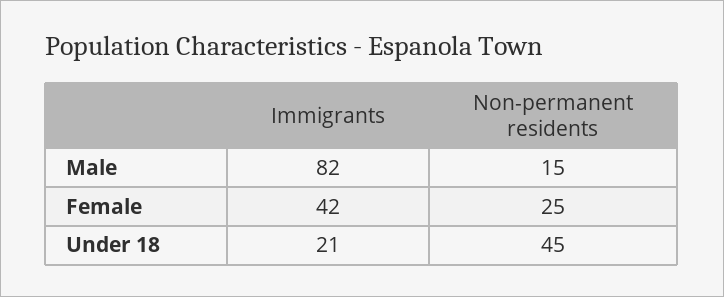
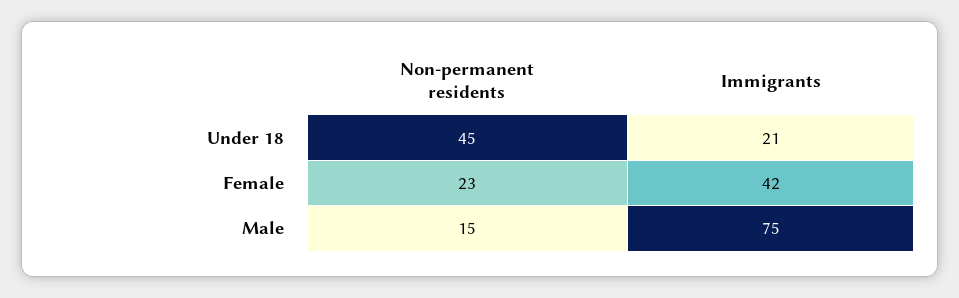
  {
    "Immigrants": {
-     "Male": 82,
+     "Male": 75,
      "Female": 42,
      "Under 18": 21
    },
    "Non-permanent residents": {
      "Male": 15,
-     "Female": 25,
+     "Female": 23,
      "Under 18": 45
    }
  }

